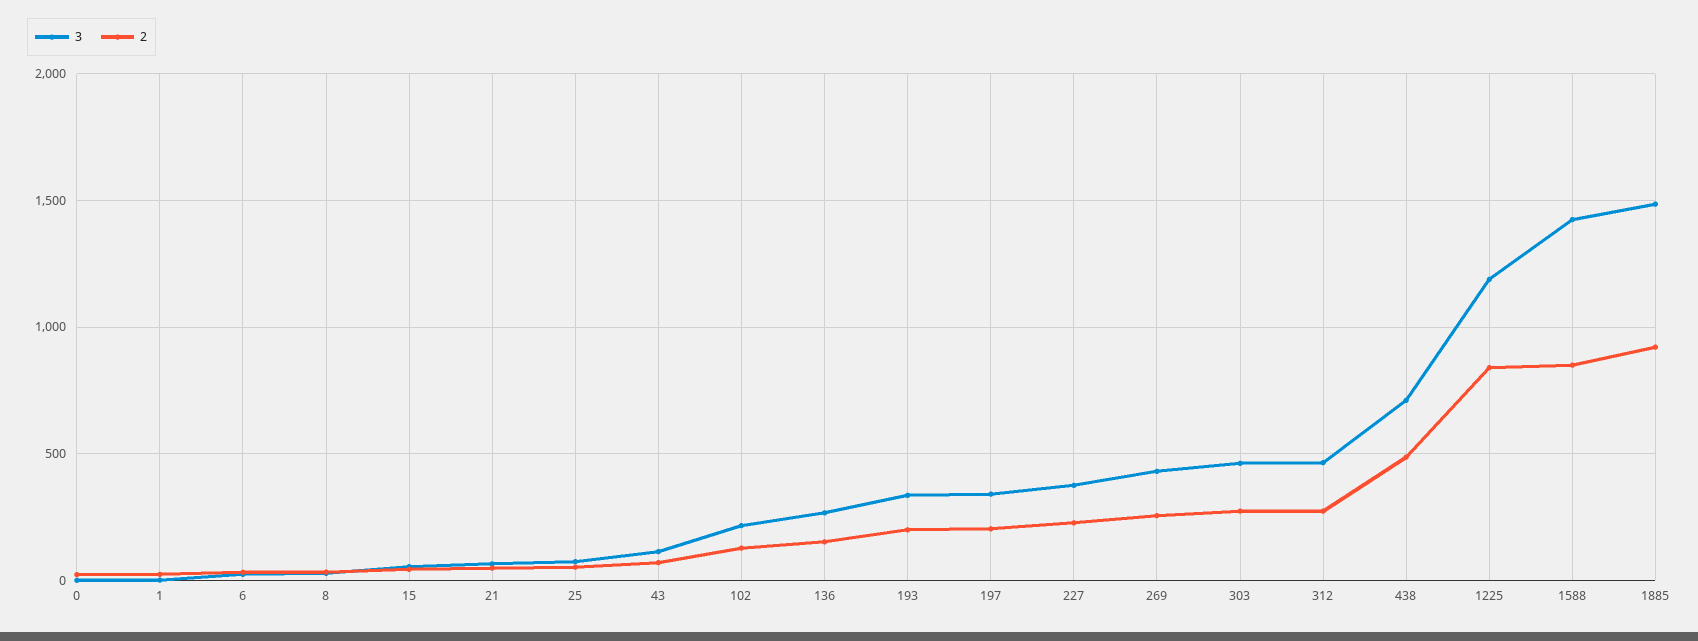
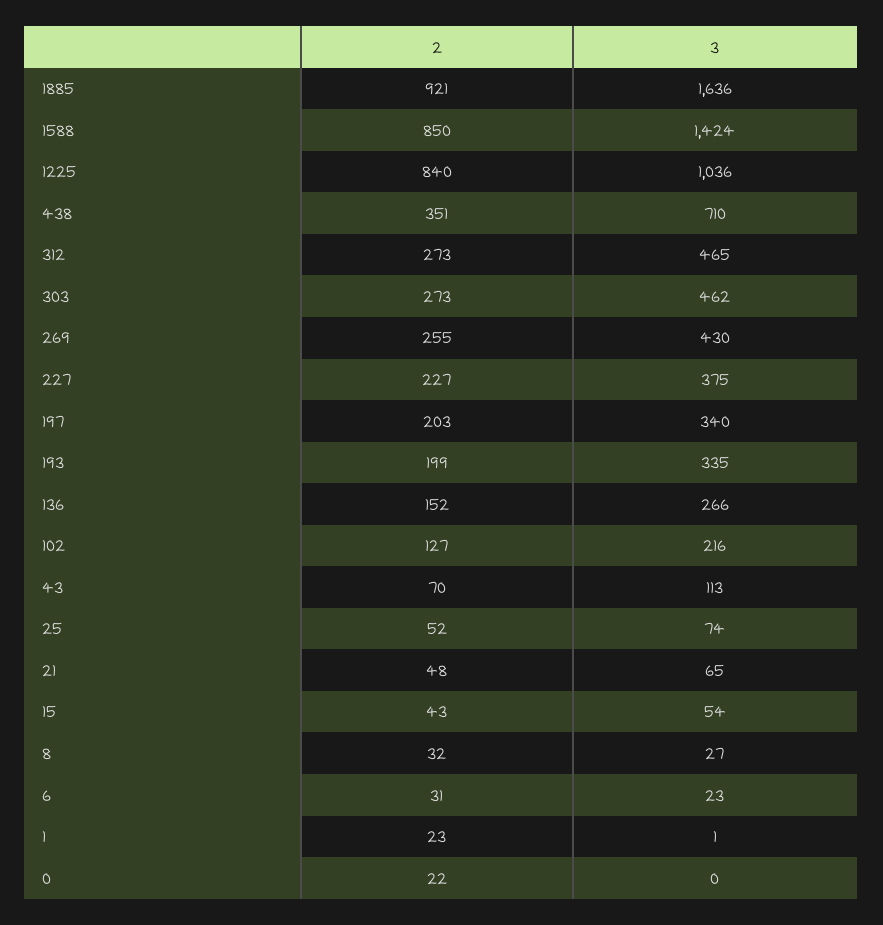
  {
    "3": {
      "0": 0,
      "1": 1,
      "6": 23,
      "8": 27,
      "15": 54,
      "21": 65,
      "25": 74,
      "43": 113,
      "102": 216,
      "136": 266,
      "193": 335,
      "197": 340,
      "227": 375,
      "269": 430,
      "303": 462,
      "312": 465,
      "438": 710,
-     "1225": 1200,
+     "1225": 1036,
      "1588": 1424,
-     "1885": 1500
+     "1885": 1636
    },
    "2": {
      "0": 22,
      "1": 23,
      "6": 31,
      "8": 32,
      "15": 43,
      "21": 48,
      "25": 52,
      "43": 70,
      "102": 127,
      "136": 152,
      "193": 199,
      "197": 203,
      "227": 227,
      "269": 255,
      "303": 273,
      "312": 273,
-     "438": 500,
+     "438": 351,
      "1225": 840,
      "1588": 850,
      "1885": 921
    }
  }

